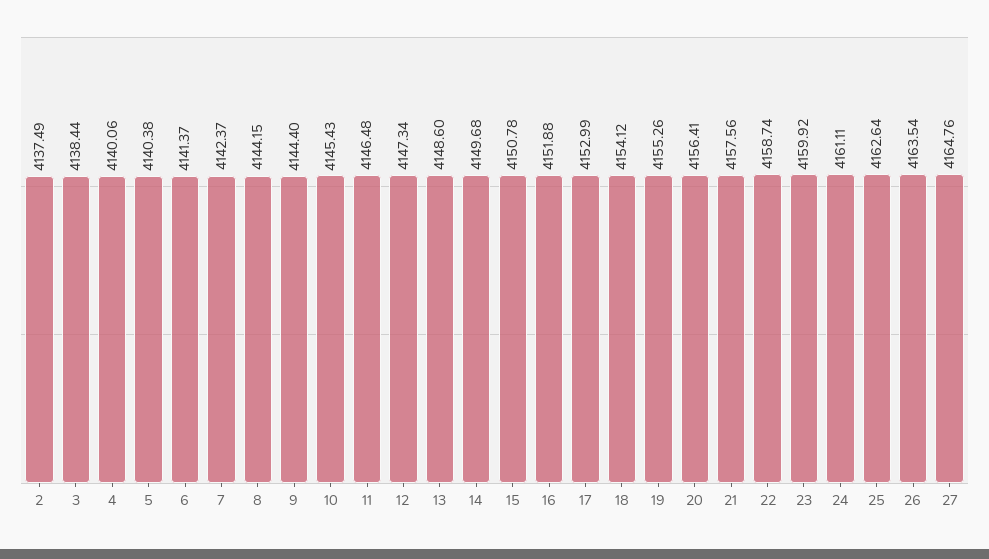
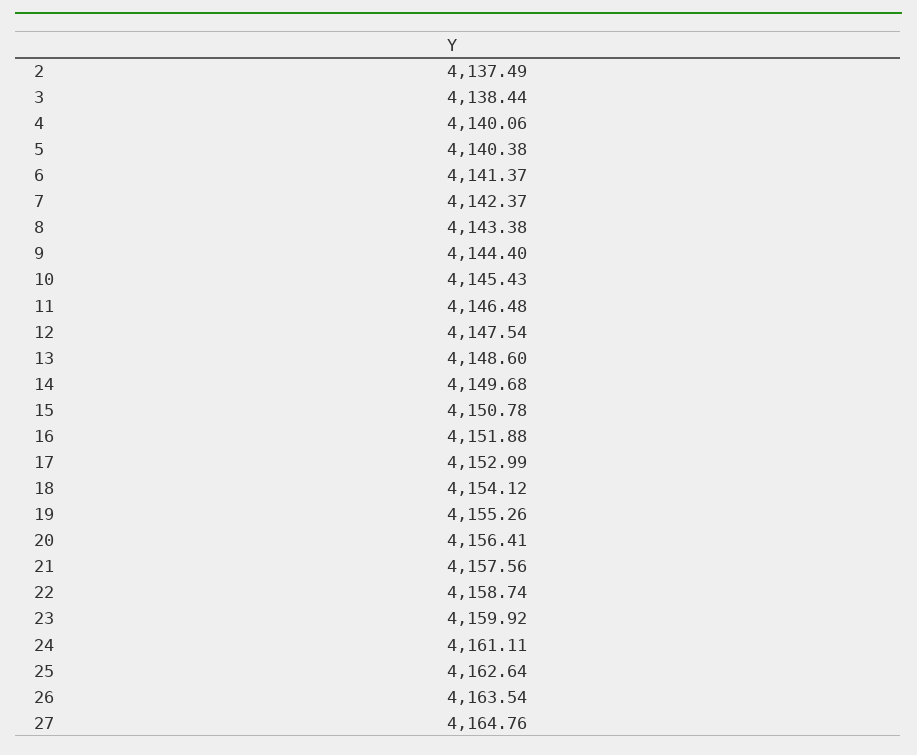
  {
    "2": 4137.49,
    "3": 4138.44,
    "4": 4140.06,
    "5": 4140.38,
    "6": 4141.37,
    "7": 4142.37,
-   "8": 4144.15,
+   "8": 4143.38,
    "9": 4144.4,
    "10": 4145.43,
    "11": 4146.48,
-   "12": 4147.34,
+   "12": 4147.54,
    "13": 4148.6,
    "14": 4149.68,
    "15": 4150.78,
    "16": 4151.88,
    "17": 4152.99,
    "18": 4154.12,
    "19": 4155.26,
    "20": 4156.41,
    "21": 4157.56,
    "22": 4158.74,
    "23": 4159.92,
    "24": 4161.11,
    "25": 4162.64,
    "26": 4163.54,
    "27": 4164.76
  }

